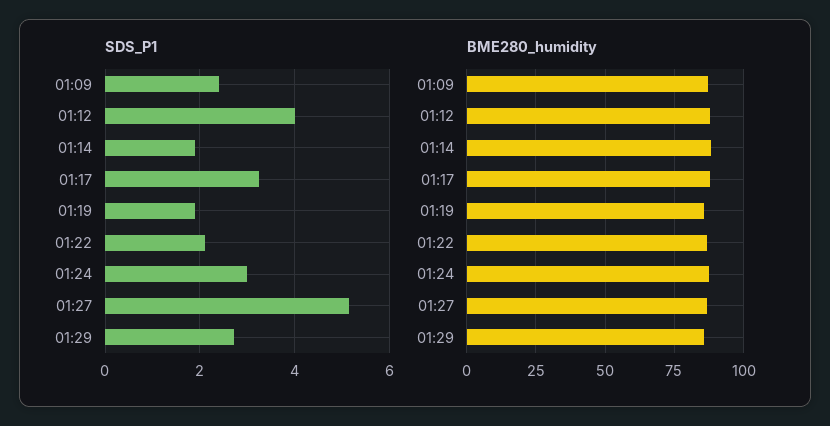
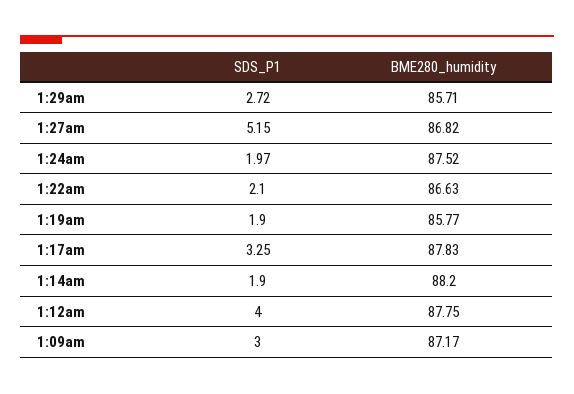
  {
    "SDS_P1": {
-     "01:09": 2.4,
+     "01:09": 3,
      "01:12": 4,
      "01:14": 1.9,
      "01:17": 3.25,
      "01:19": 1.9,
      "01:22": 2.1,
-     "01:24": 3,
+     "01:24": 1.97,
      "01:27": 5.15,
      "01:29": 2.72
    },
    "BME280_humidity": {
      "01:09": 87.17,
      "01:12": 87.75,
      "01:14": 88.2,
      "01:17": 87.83,
      "01:19": 85.77,
      "01:22": 86.63,
      "01:24": 87.52,
      "01:27": 86.82,
      "01:29": 85.71
    }
  }

